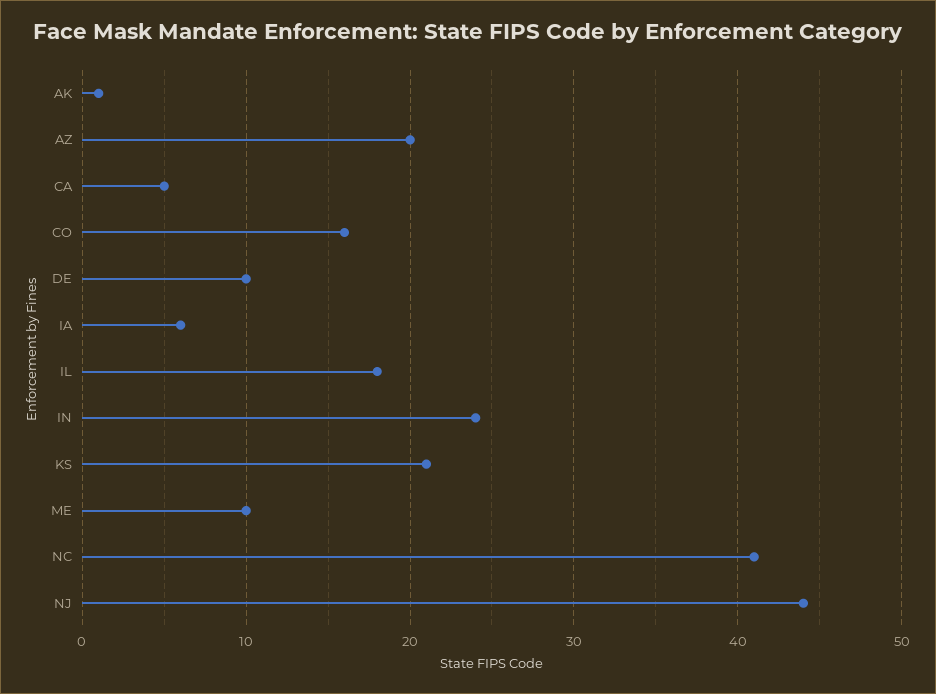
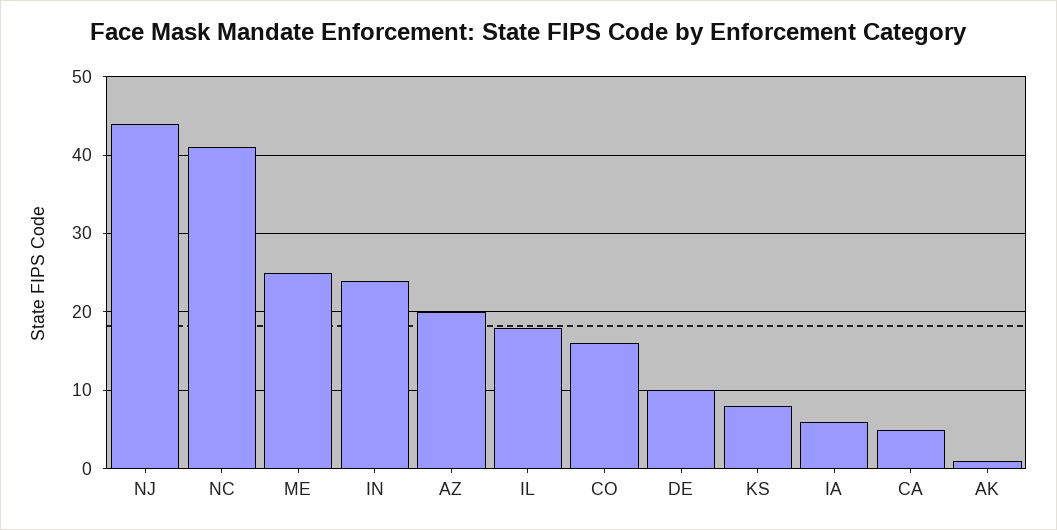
  {
    "AK": 1,
    "AZ": 20,
    "CA": 5,
    "CO": 16,
    "DE": 10,
    "IA": 6,
    "IL": 18,
    "IN": 24,
-   "KS": 21,
+   "KS": 8,
-   "ME": 10,
+   "ME": 25,
    "NC": 41,
    "NJ": 44
  }

